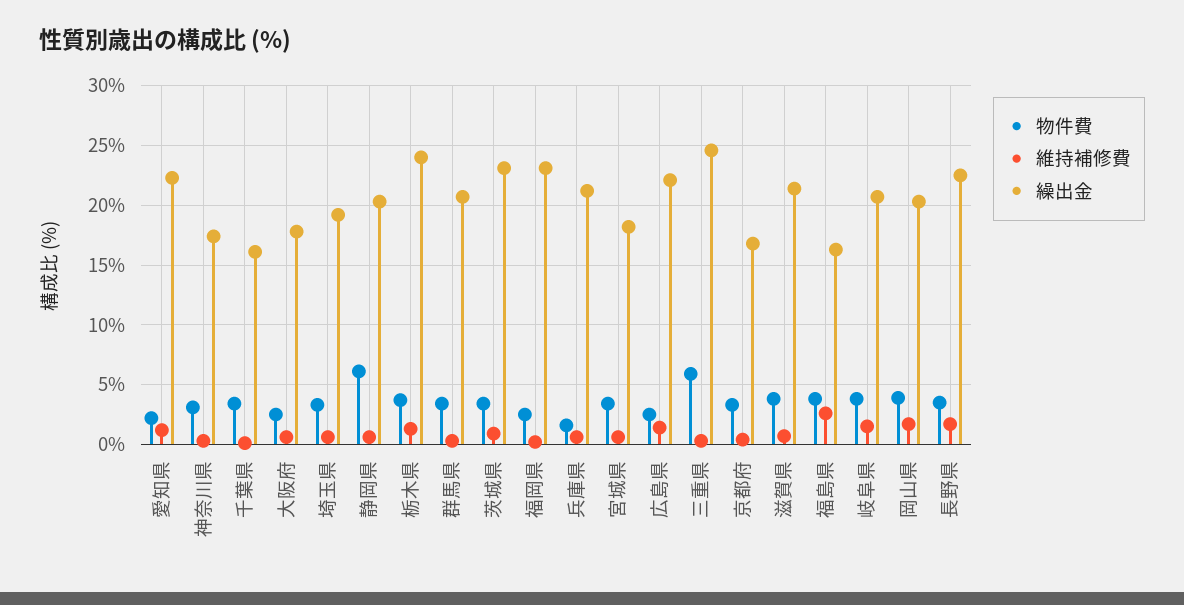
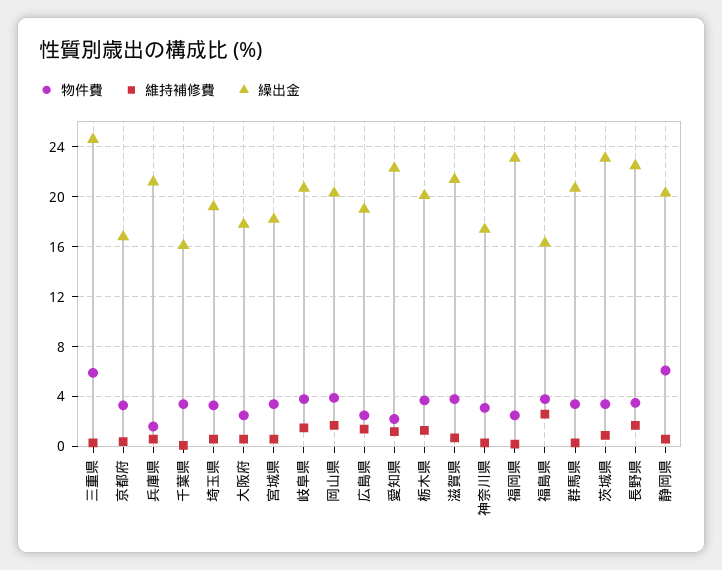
  {
    "物件費": {
      "愛知県": 2,
      "神奈川県": 3,
      "千葉県": 3.5,
      "大阪府": 2.5,
      "埼玉県": 3.5,
      "静岡県": 6,
      "栃木県": 3.5,
      "群馬県": 3.5,
      "茨城県": 3.5,
      "福岡県": 2.5,
      "兵庫県": 1.5,
      "宮城県": 3.5,
      "広島県": 2.5,
      "三重県": 6,
      "京都府": 3.5,
      "滋賀県": 4,
      "福島県": 4,
      "岐阜県": 4,
      "岡山県": 4,
      "長野県": 3.5
    },
    "維持補修費": {
      "愛知県": 1,
      "神奈川県": 0.5,
      "千葉県": 0,
      "大阪府": 0.5,
      "埼玉県": 0.5,
      "静岡県": 0.5,
      "栃木県": 1.5,
      "群馬県": 0.5,
      "茨城県": 1,
      "福岡県": 0,
      "兵庫県": 0.5,
      "宮城県": 0.5,
      "広島県": 1.5,
      "三重県": 0.5,
      "京都府": 0.5,
      "滋賀県": 0.5,
      "福島県": 2.5,
      "岐阜県": 1.5,
      "岡山県": 1.5,
      "長野県": 1.5
    },
    "繰出金": {
      "愛知県": 22.5,
      "神奈川県": 17.5,
      "千葉県": 16,
      "大阪府": 18,
      "埼玉県": 19,
      "静岡県": 20.5,
-     "栃木県": 24,
+     "栃木県": 20,
      "群馬県": 20.5,
      "茨城県": 23,
      "福岡県": 23,
      "兵庫県": 21,
      "宮城県": 18,
-     "広島県": 22,
+     "広島県": 19,
      "三重県": 24.5,
      "京都府": 17,
      "滋賀県": 21.5,
      "福島県": 16.5,
      "岐阜県": 20.5,
      "岡山県": 20.5,
      "長野県": 22.5
    }
  }

